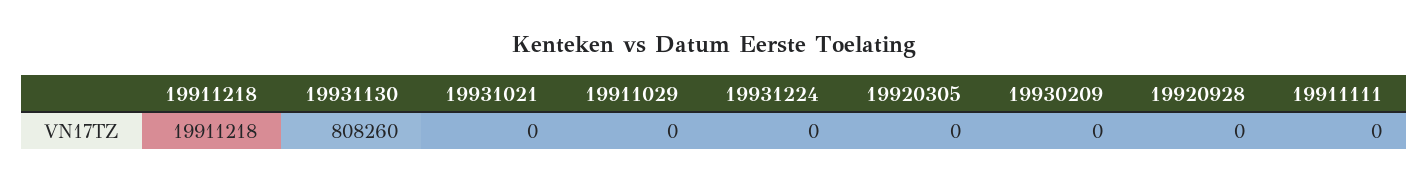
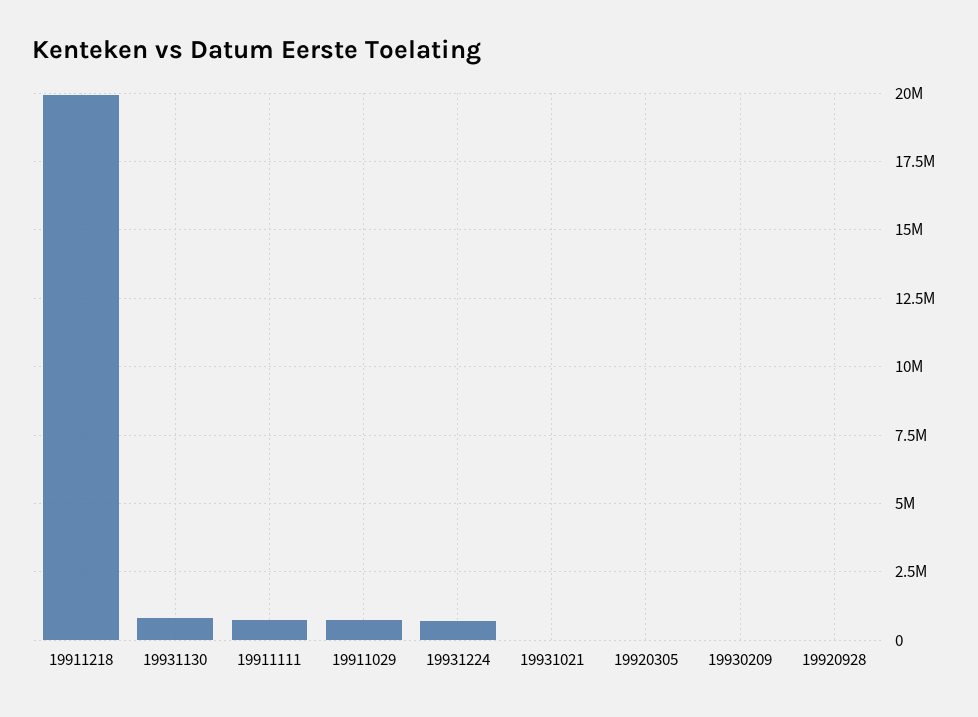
  {
    "19911218": 19911218,
    "19931130": 808260,
    "19931021": 0,
-   "19911029": 0,
+   "19911029": 750000,
-   "19931224": 0,
+   "19931224": 750000,
    "19920305": 0,
    "19930209": 0,
    "19920928": 0,
-   "19911111": 0
+   "19911111": 750000
  }

